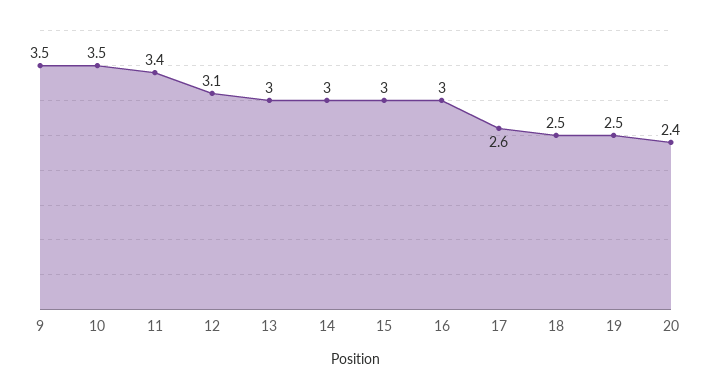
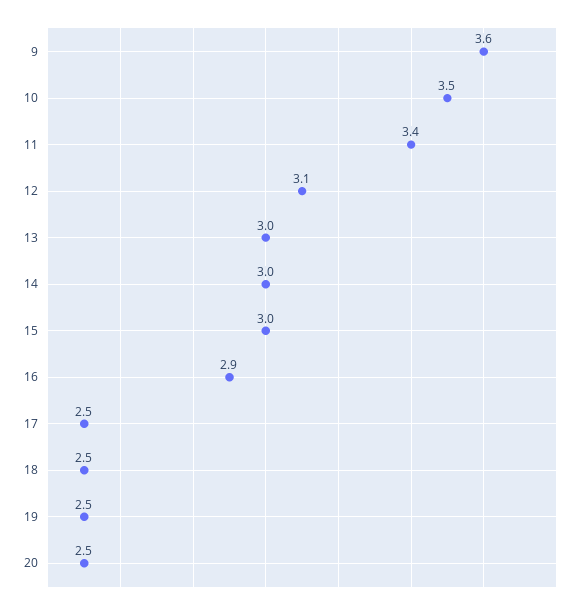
  {
-   "9": 3.5,
+   "9": 3.6,
    "10": 3.5,
    "11": 3.4,
    "12": 3.1,
    "13": 3,
    "14": 3,
    "15": 3,
-   "16": 3,
+   "16": 2.9,
-   "17": 2.6,
+   "17": 2.5,
    "18": 2.5,
    "19": 2.5,
-   "20": 2.4
+   "20": 2.5
  }

